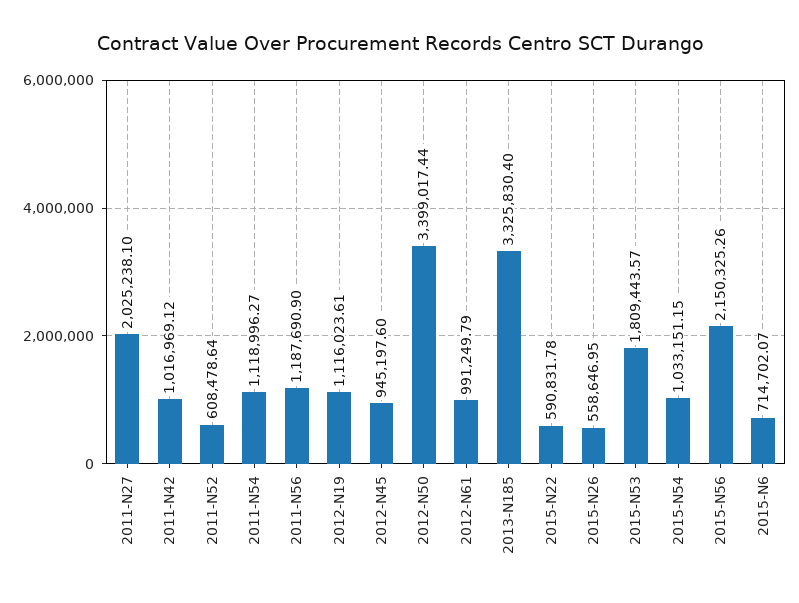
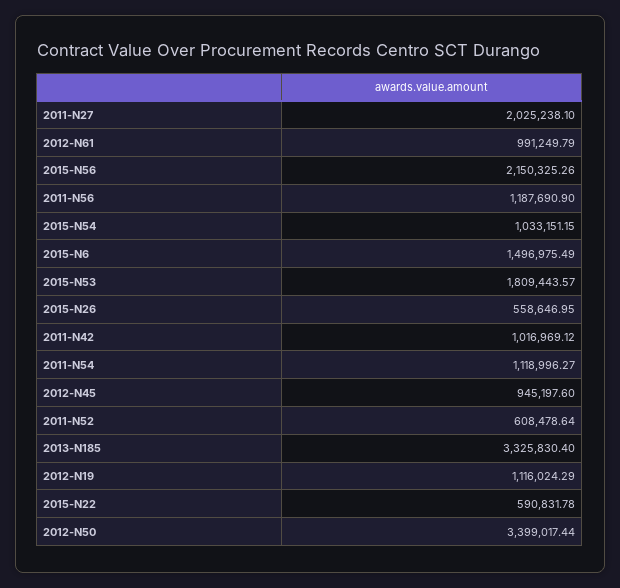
  {
    "2011-N27": 2025238.1,
    "2011-N42": 1016969.12,
    "2011-N52": 608478.64,
    "2011-N54": 1118996.27,
    "2011-N56": 1187690.9,
-   "2012-N19": 1116023.61,
+   "2012-N19": 1116024.29,
    "2012-N45": 945197.6,
    "2012-N50": 3399017.44,
    "2012-N61": 991249.79,
    "2013-N185": 3325830.4,
    "2015-N22": 590831.78,
    "2015-N26": 558646.95,
    "2015-N53": 1809443.57,
    "2015-N54": 1033151.15,
    "2015-N56": 2150325.26,
-   "2015-N6": 714702.07
+   "2015-N6": 1496975.49
  }

